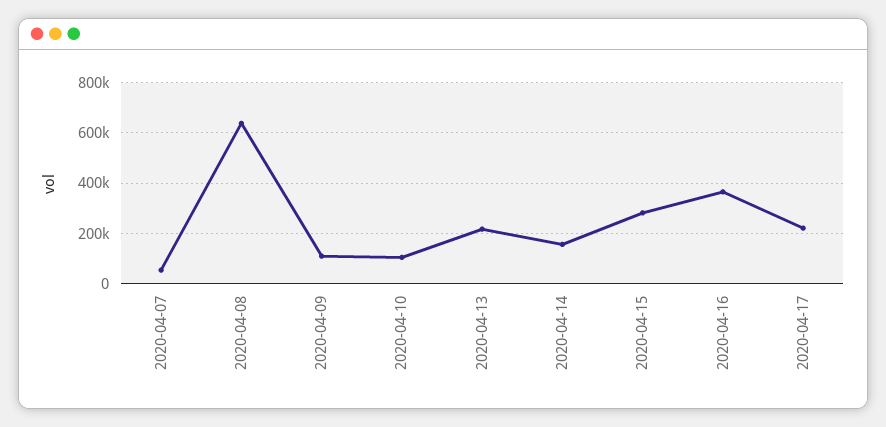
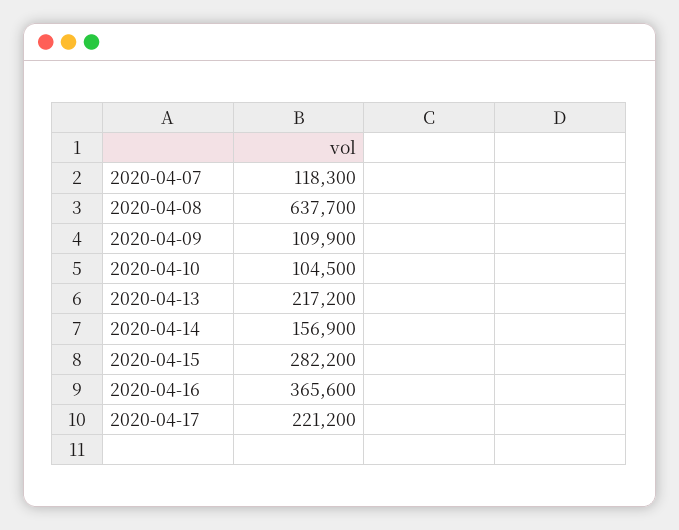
  {
-   "2020-04-07": 50000,
+   "2020-04-07": 118300,
    "2020-04-08": 637700,
    "2020-04-09": 109900,
    "2020-04-10": 104500,
    "2020-04-13": 217200,
    "2020-04-14": 156900,
    "2020-04-15": 282200,
    "2020-04-16": 365600,
    "2020-04-17": 221200
  }

